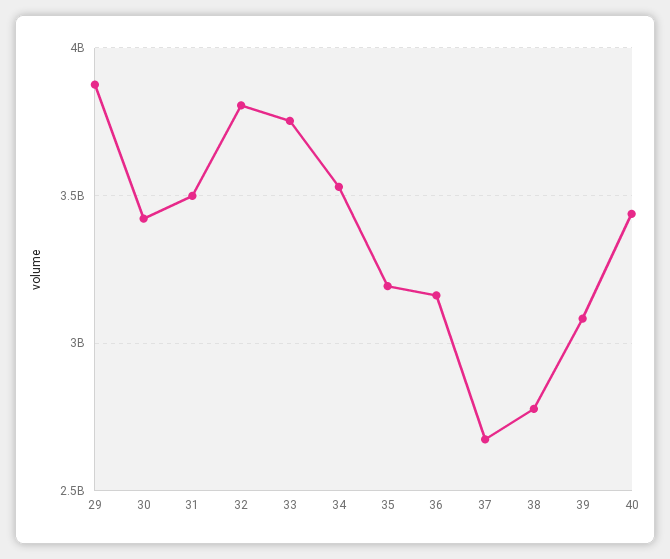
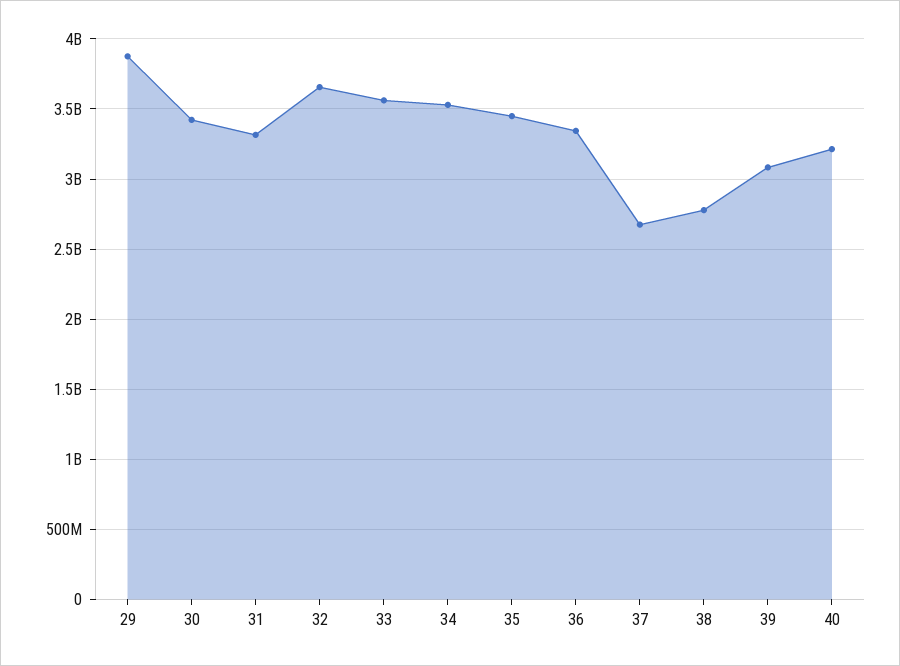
  {
    "29": 3900000000,
    "30": 3400000000,
-   "31": 3500000000,
+   "31": 3300000000,
-   "32": 3800000000,
+   "32": 3650000000,
-   "33": 3750000000,
+   "33": 3550000000,
    "34": 3550000000,
-   "35": 3200000000,
+   "35": 3450000000,
-   "36": 3150000000,
+   "36": 3350000000,
    "37": 2650000000,
    "38": 2800000000,
    "39": 3100000000,
-   "40": 3450000000
+   "40": 3200000000
  }

